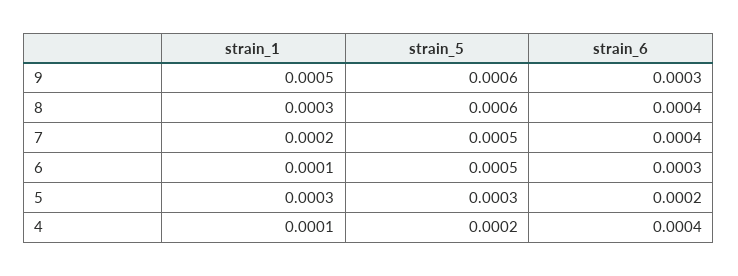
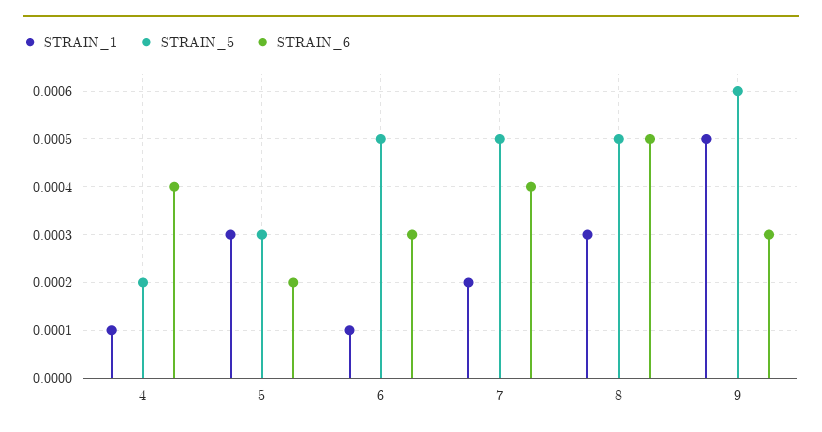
  {
    "strain_1": {
      "9": 0.0005,
      "8": 0.0003,
      "7": 0.0002,
      "6": 0.0001,
      "5": 0.0003,
      "4": 0.0001
    },
    "strain_5": {
      "9": 0.0006,
-     "8": 0.0006,
+     "8": 0.0005,
      "7": 0.0005,
      "6": 0.0005,
      "5": 0.0003,
      "4": 0.0002
    },
    "strain_6": {
      "9": 0.0003,
-     "8": 0.0004,
+     "8": 0.0005,
      "7": 0.0004,
      "6": 0.0003,
      "5": 0.0002,
      "4": 0.0004
    }
  }

